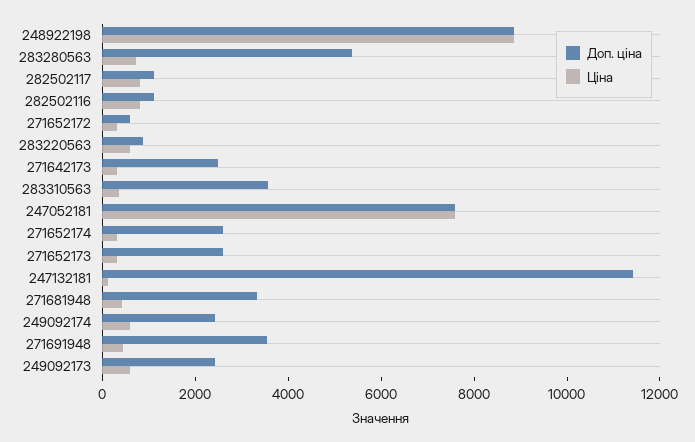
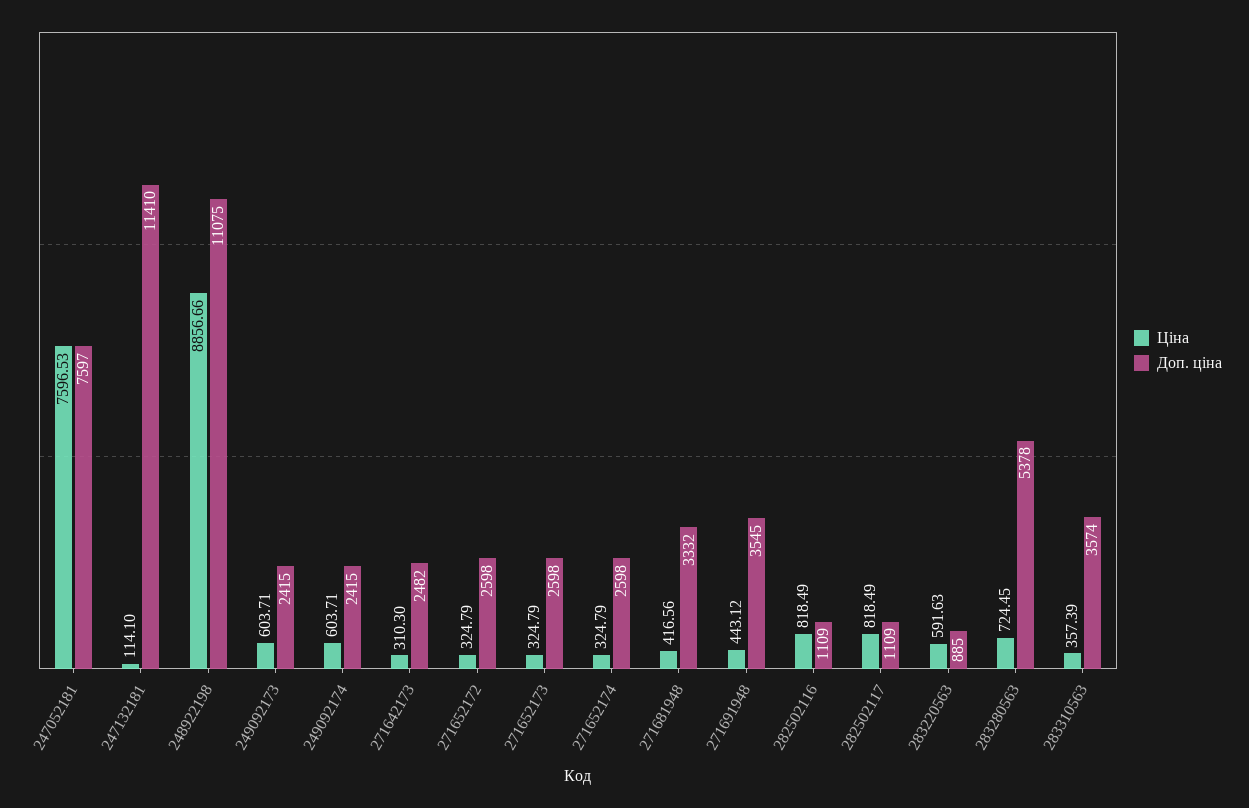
  {
    "Доп. ціна": {
-     "248922198": 9000,
+     "248922198": 11075,
      "283280563": 5378,
      "282502117": 1109,
      "282502116": 1109,
-     "271652172": 500,
+     "271652172": 2598,
      "283220563": 885,
      "271642173": 2482,
      "283310563": 3574,
      "247052181": 7597,
      "271652174": 2598,
      "271652173": 2598,
      "247132181": 11410,
      "271681948": 3332,
      "249092174": 2415,
      "271691948": 3545,
      "249092173": 2415
    },
    "Ціна": {
      "248922198": 8856.66,
      "283280563": 724.45,
      "282502117": 818.49,
      "282502116": 818.49,
      "271652172": 324.79,
      "283220563": 591.63,
      "271642173": 310.3,
      "283310563": 357.39,
      "247052181": 7596.53,
      "271652174": 324.79,
      "271652173": 324.79,
      "247132181": 114.1,
      "271681948": 416.56,
      "249092174": 603.71,
      "271691948": 443.12,
      "249092173": 603.71
    }
  }

